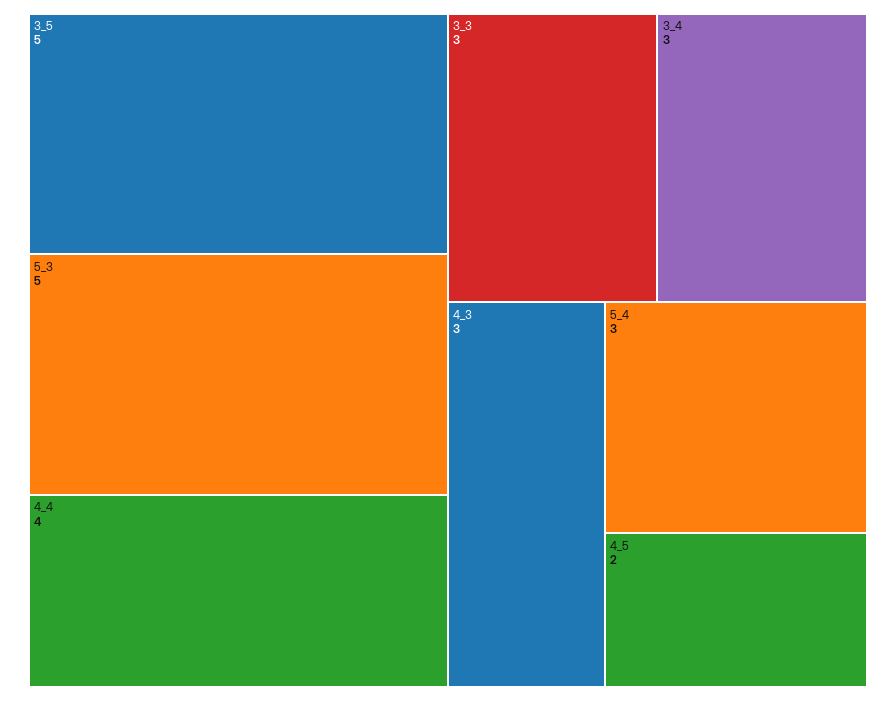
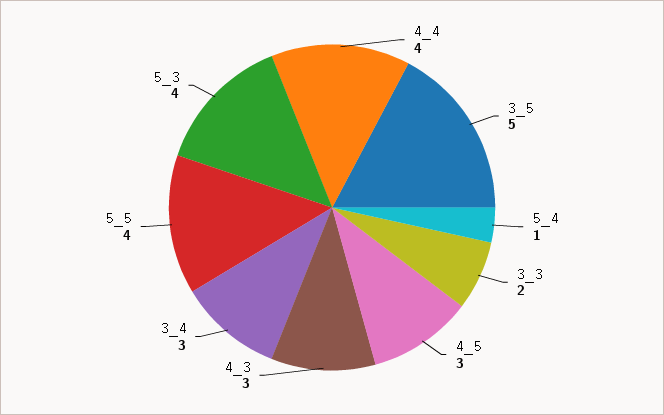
  {
    "3_5": 5,
-   "5_3": 5,
+   "5_3": 4,
    "4_4": 4,
-   "3_3": 3,
+   "3_3": 2,
    "3_4": 3,
    "4_3": 3,
-   "5_4": 3,
+   "5_4": 1,
-   "4_5": 2
+   "4_5": 3,
+   "5_5": 4
  }

